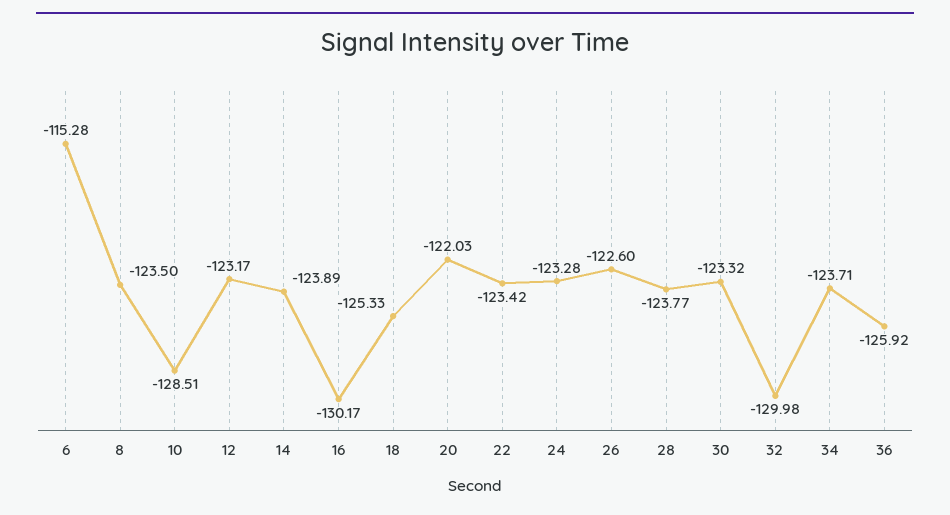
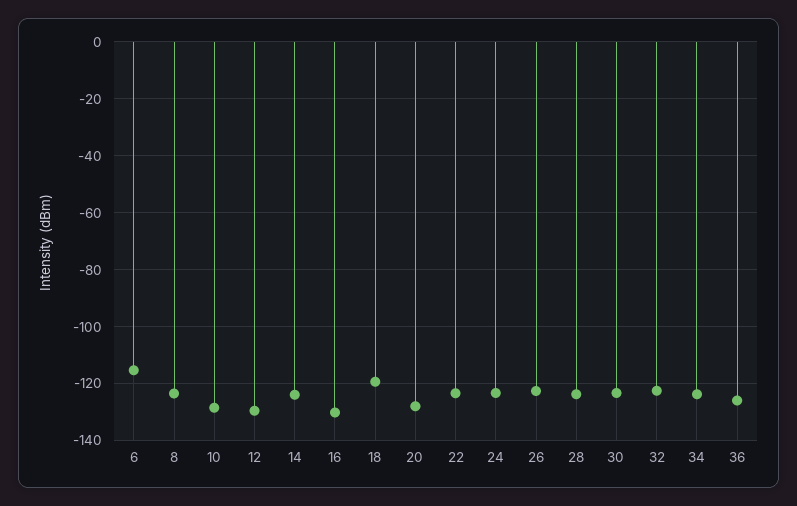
  {
    "6": -115.28,
    "8": -123.5,
    "10": -128.51,
-   "12": -123.17,
+   "12": -130,
    "14": -123.89,
    "16": -130.17,
-   "18": -125.33,
+   "18": -120,
-   "20": -122.03,
+   "20": -127.5,
    "22": -123.42,
    "24": -123.28,
    "26": -122.6,
    "28": -123.77,
    "30": -123.32,
-   "32": -129.98,
+   "32": -122.5,
    "34": -123.71,
    "36": -125.92
  }

